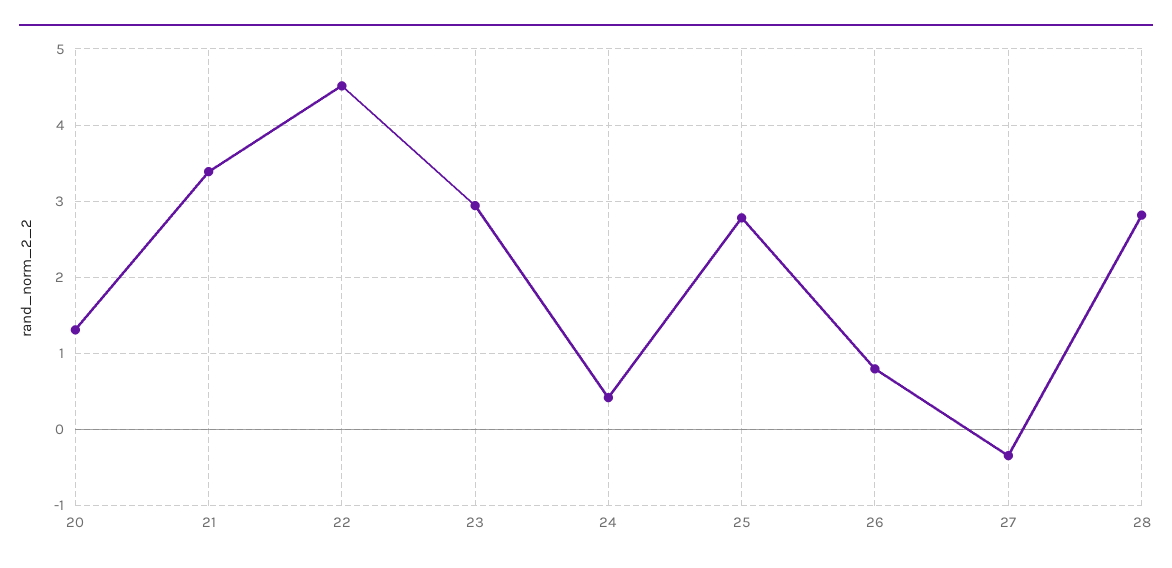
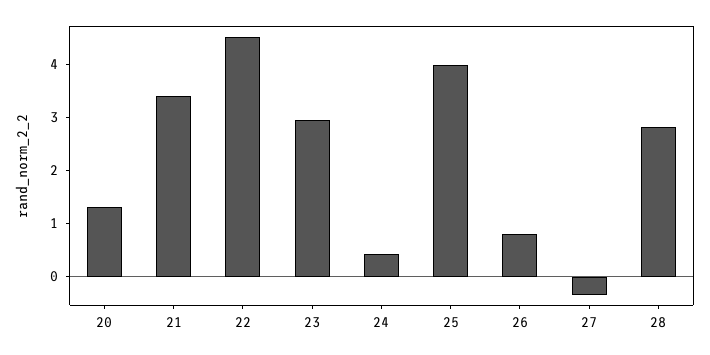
  {
    "20": 1.3,
    "21": 3.4,
    "22": 4.5,
    "23": 2.9,
    "24": 0.4,
-   "25": 2.8,
+   "25": 4,
    "26": 0.8,
    "27": -0.3,
    "28": 2.8
  }

